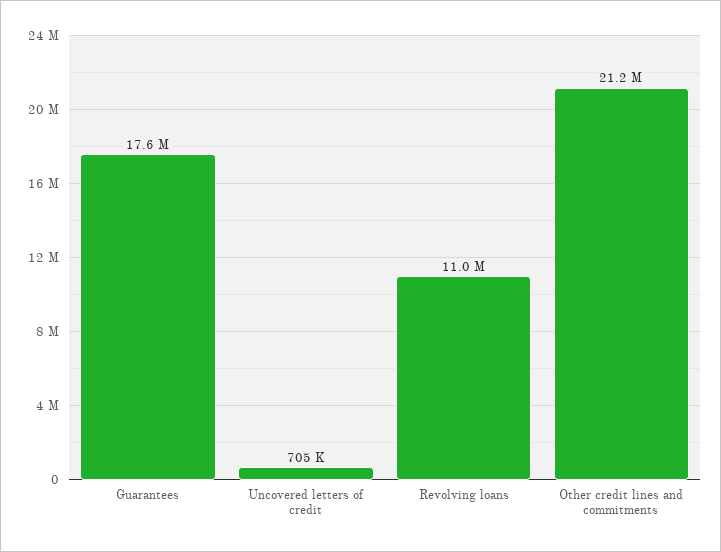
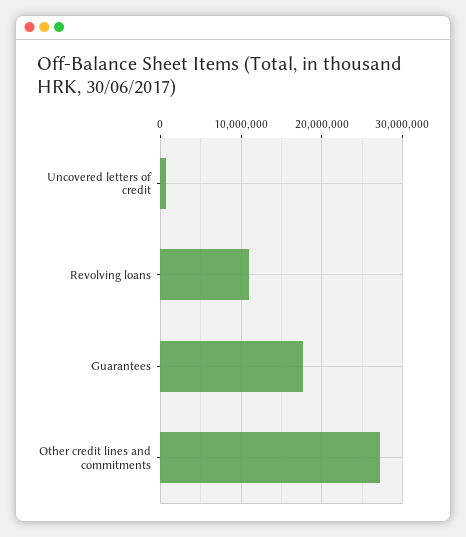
  {
    "Guarantees": 17600000,
    "Uncovered letters of credit": 705000,
    "Revolving loans": 11000000,
-   "Other credit lines and commitments": 21200000
+   "Other credit lines and commitments": 27000000
  }

